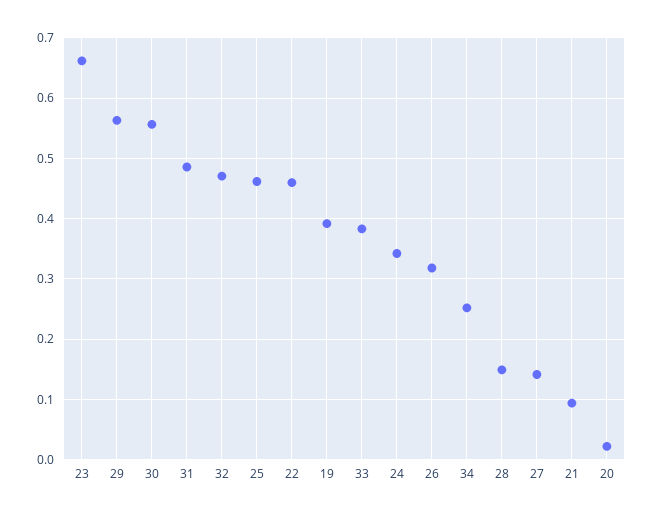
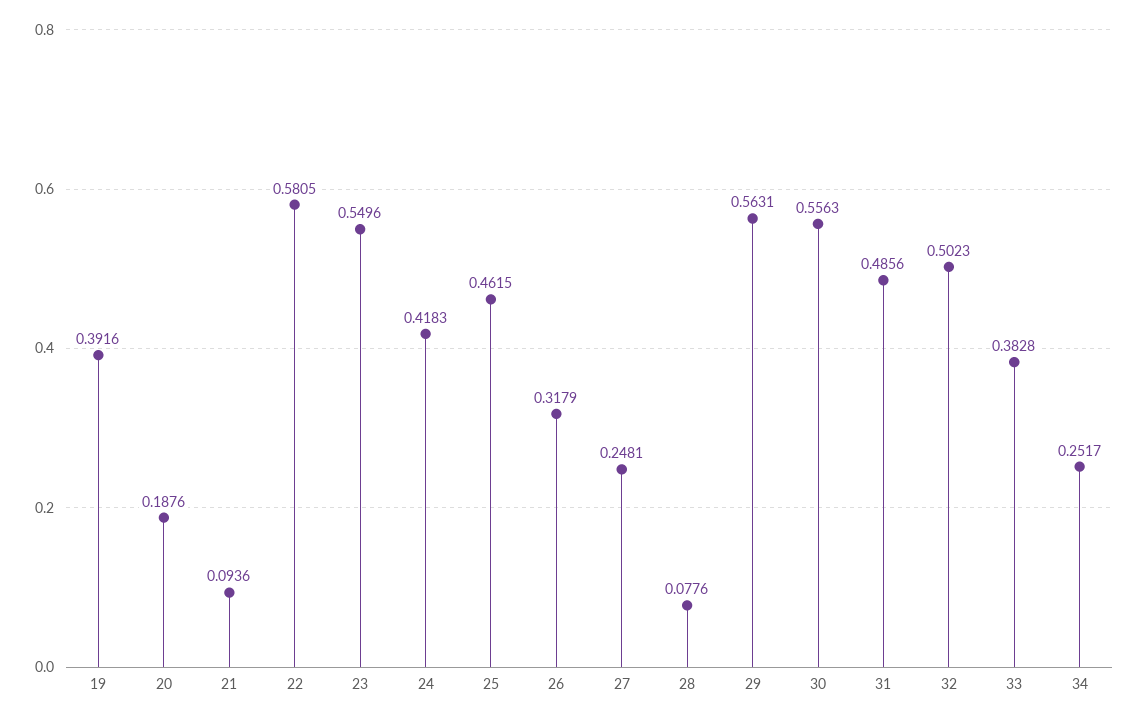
  {
-   "23": 0.66,
+   "23": 0.5496,
    "29": 0.5631,
    "30": 0.5563,
    "31": 0.4856,
-   "32": 0.47,
+   "32": 0.5023,
    "25": 0.4615,
-   "22": 0.46,
+   "22": 0.5805,
    "19": 0.3916,
    "33": 0.3828,
-   "24": 0.34,
+   "24": 0.4183,
    "26": 0.3179,
    "34": 0.2517,
-   "28": 0.15,
+   "28": 0.0776,
-   "27": 0.14,
+   "27": 0.2481,
    "21": 0.0936,
-   "20": 0.02
+   "20": 0.1876
  }

